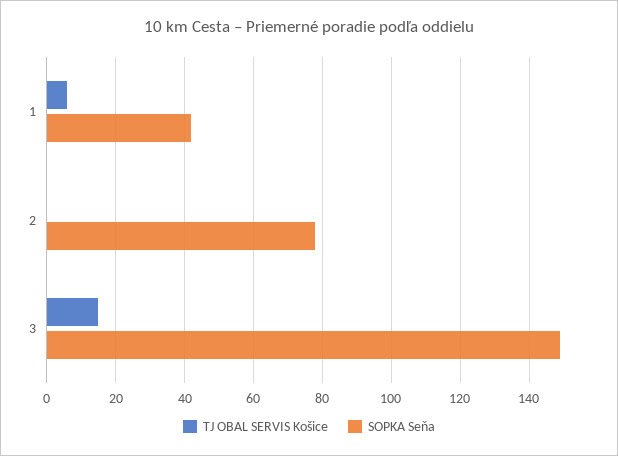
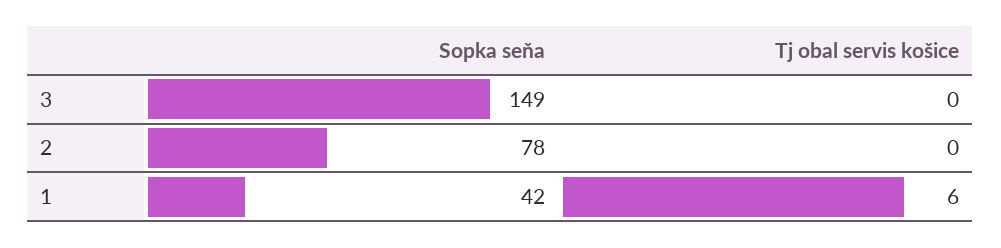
  {
    "TJ OBAL SERVIS Košice": {
      "1": 6,
      "2": 0,
-     "3": 15
+     "3": 0
    },
    "SOPKA Seňa": {
      "1": 42,
      "2": 78,
      "3": 149
    }
  }

